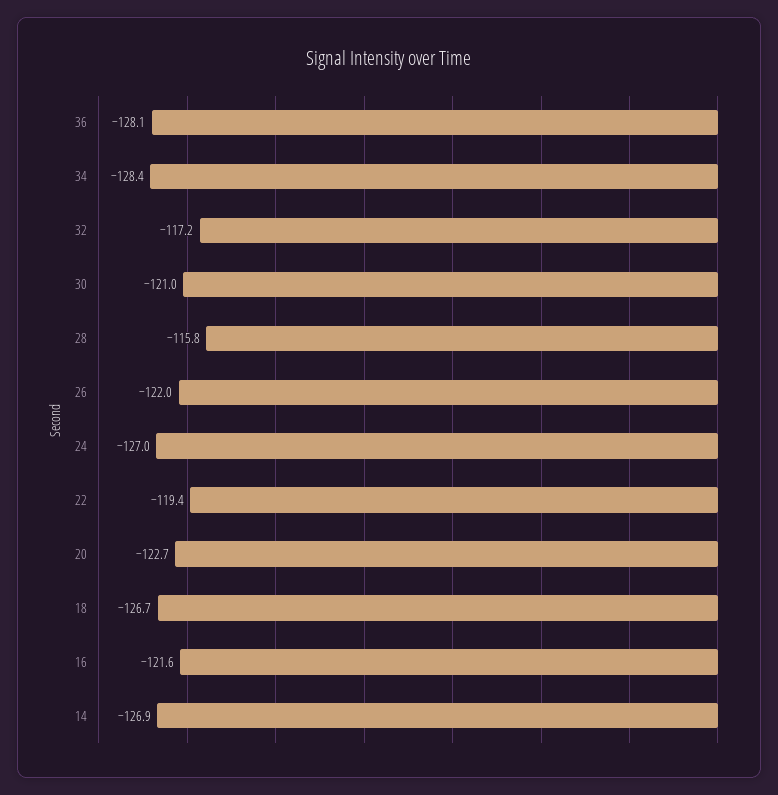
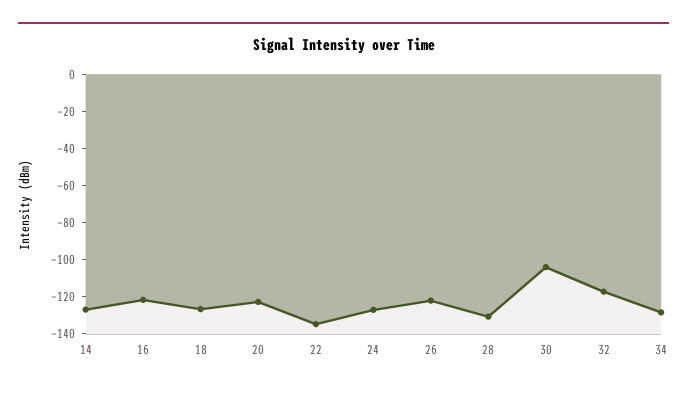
  {
-   "36": -128.1,
    "34": -128.4,
    "32": -117.2,
-   "30": -121,
+   "30": -105,
-   "28": -115.8,
+   "28": -130,
    "26": -122,
    "24": -127,
-   "22": -119.4,
+   "22": -135,
    "20": -122.7,
    "18": -126.7,
    "16": -121.6,
    "14": -126.9
  }

